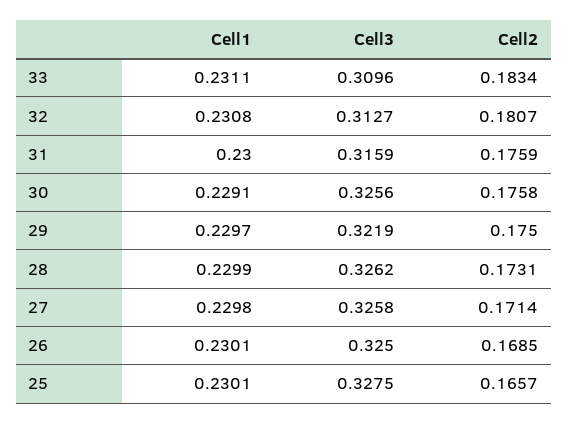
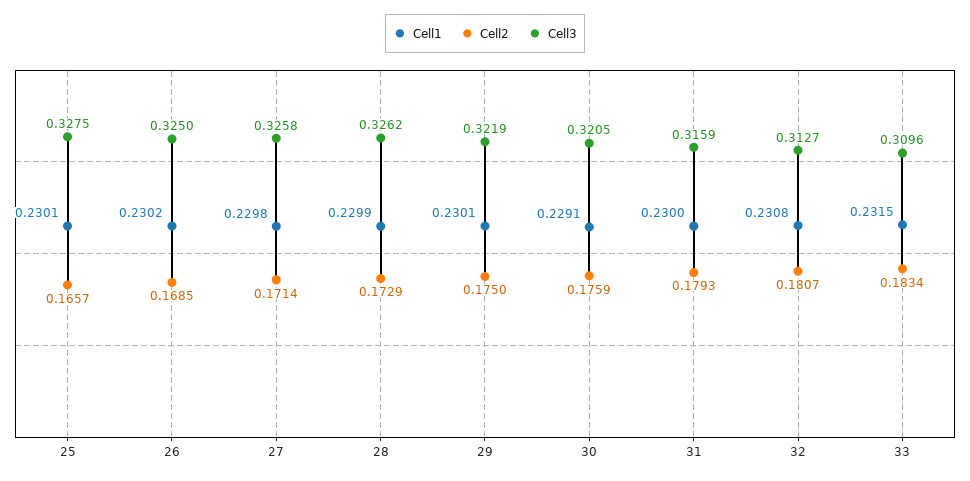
  {
    "Cell1": {
-     "33": 0.2311,
+     "33": 0.2315,
      "32": 0.2308,
      "31": 0.23,
      "30": 0.2291,
-     "29": 0.2297,
+     "29": 0.2301,
      "28": 0.2299,
      "27": 0.2298,
-     "26": 0.2301,
+     "26": 0.2302,
      "25": 0.2301
    },
    "Cell3": {
      "33": 0.3096,
      "32": 0.3127,
      "31": 0.3159,
-     "30": 0.3256,
+     "30": 0.3205,
      "29": 0.3219,
      "28": 0.3262,
      "27": 0.3258,
      "26": 0.325,
      "25": 0.3275
    },
    "Cell2": {
      "33": 0.1834,
      "32": 0.1807,
-     "31": 0.1759,
+     "31": 0.1793,
-     "30": 0.1758,
+     "30": 0.1759,
      "29": 0.175,
-     "28": 0.1731,
+     "28": 0.1729,
      "27": 0.1714,
      "26": 0.1685,
      "25": 0.1657
    }
  }

